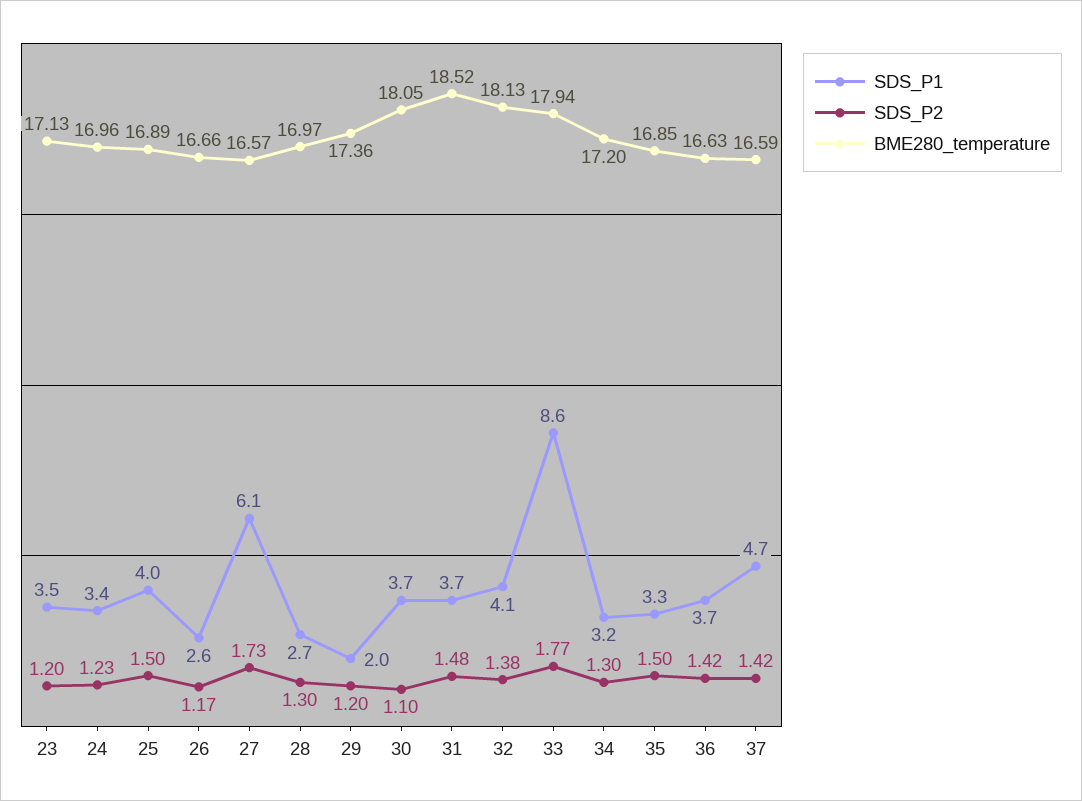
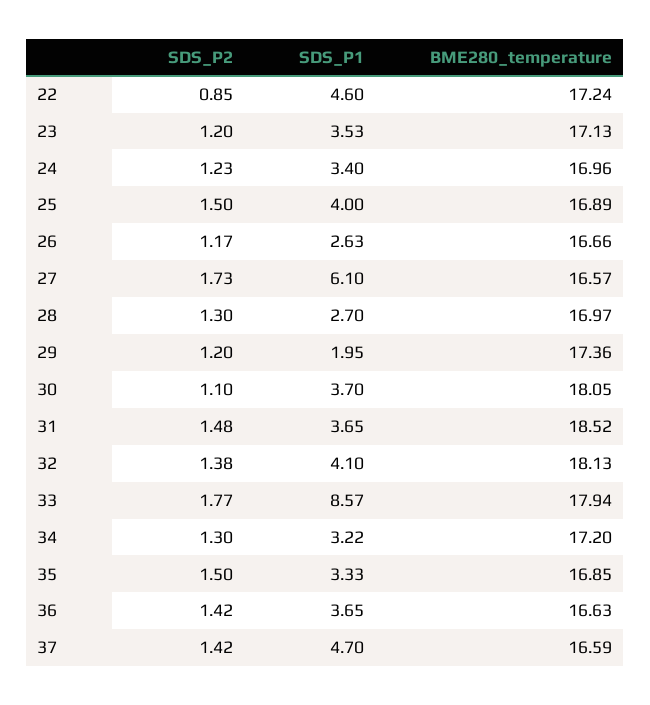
  {
    "SDS_P1": {
      "23": 3.53,
      "24": 3.4,
      "25": 4,
      "26": 2.63,
      "27": 6.1,
      "28": 2.7,
      "29": 1.95,
      "30": 3.7,
      "31": 3.65,
      "32": 4.1,
      "33": 8.57,
      "34": 3.22,
      "35": 3.33,
      "36": 3.65,
-     "37": 4.7
+     "37": 4.7,
+     "22": 4.6
    },
    "SDS_P2": {
      "23": 1.2,
      "24": 1.23,
      "25": 1.5,
      "26": 1.17,
      "27": 1.73,
      "28": 1.3,
      "29": 1.2,
      "30": 1.1,
      "31": 1.48,
      "32": 1.38,
      "33": 1.77,
      "34": 1.3,
      "35": 1.5,
      "36": 1.42,
-     "37": 1.42
+     "37": 1.42,
+     "22": 0.85
    },
    "BME280_temperature": {
      "23": 17.13,
      "24": 16.96,
      "25": 16.89,
      "26": 16.66,
      "27": 16.57,
      "28": 16.97,
      "29": 17.36,
      "30": 18.05,
      "31": 18.52,
      "32": 18.13,
      "33": 17.94,
      "34": 17.2,
      "35": 16.85,
      "36": 16.63,
-     "37": 16.59
+     "37": 16.59,
+     "22": 17.24
    }
  }

